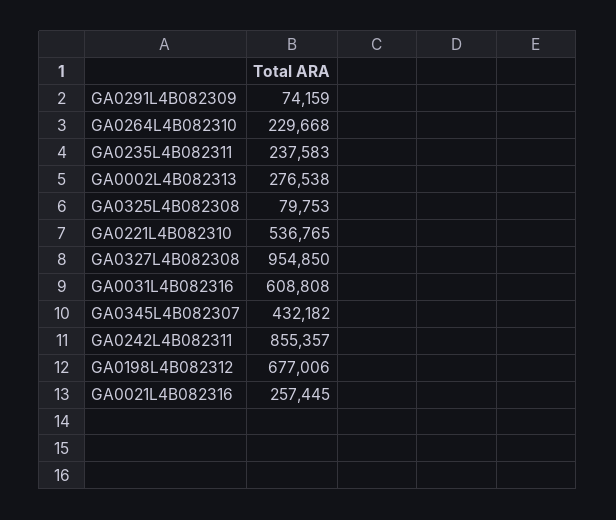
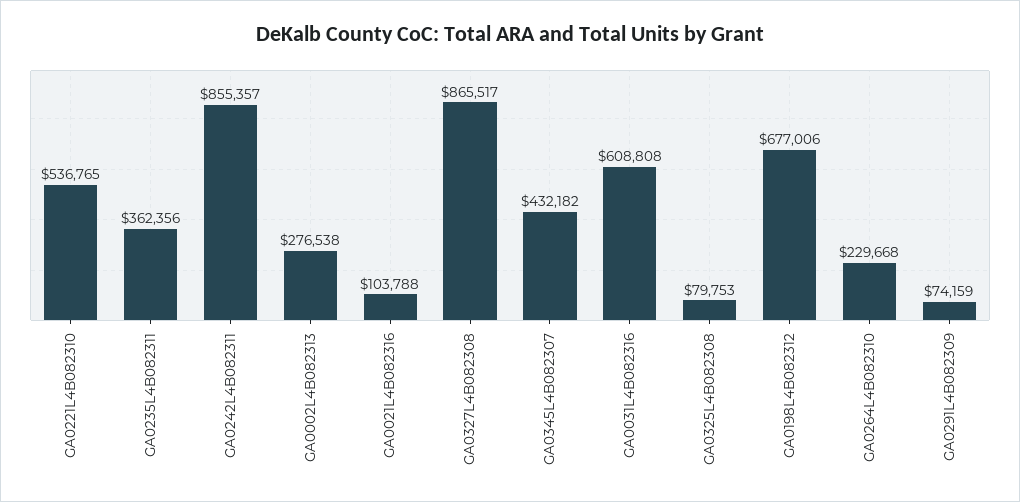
  {
    "GA0291L4B082309": 74159,
    "GA0264L4B082310": 229668,
-   "GA0235L4B082311": 237583,
+   "GA0235L4B082311": 362356,
    "GA0002L4B082313": 276538,
    "GA0325L4B082308": 79753,
    "GA0221L4B082310": 536765,
-   "GA0327L4B082308": 954850,
+   "GA0327L4B082308": 865517,
    "GA0031L4B082316": 608808,
    "GA0345L4B082307": 432182,
    "GA0242L4B082311": 855357,
    "GA0198L4B082312": 677006,
-   "GA0021L4B082316": 257445
+   "GA0021L4B082316": 103788
  }

